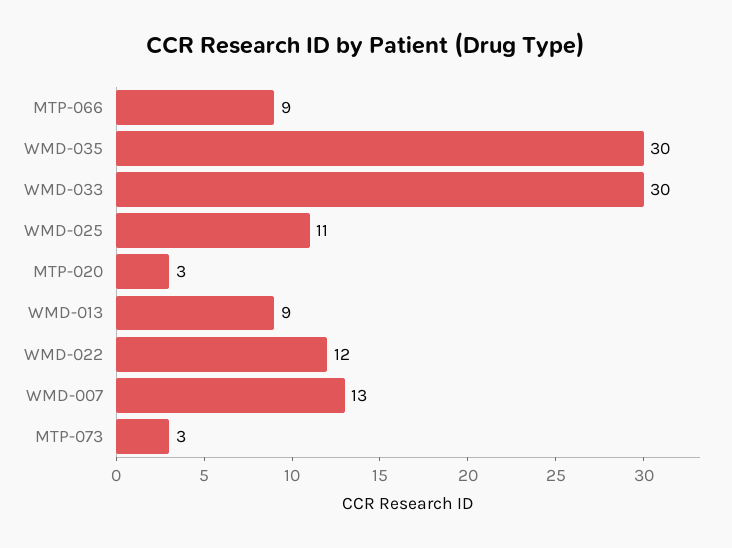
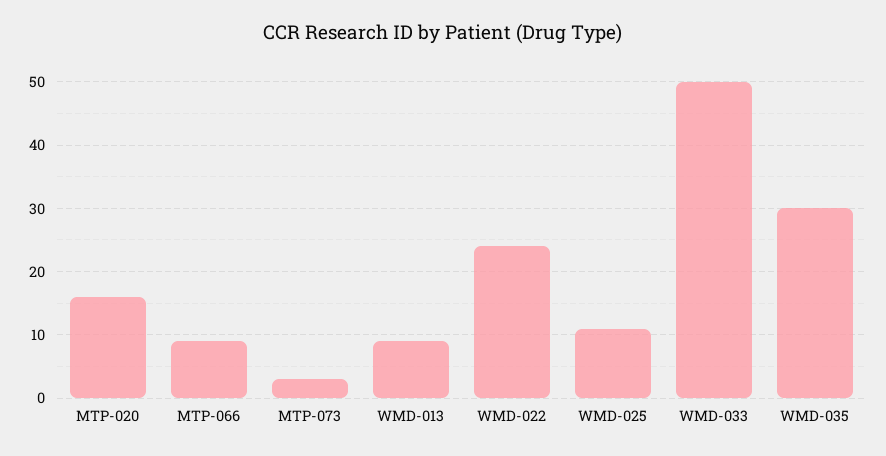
  {
    "MTP-066": 9,
    "WMD-035": 30,
-   "WMD-033": 30,
+   "WMD-033": 50,
    "WMD-025": 11,
-   "MTP-020": 3,
+   "MTP-020": 16,
    "WMD-013": 9,
-   "WMD-022": 12,
+   "WMD-022": 24,
-   "WMD-007": 13,
    "MTP-073": 3
  }

